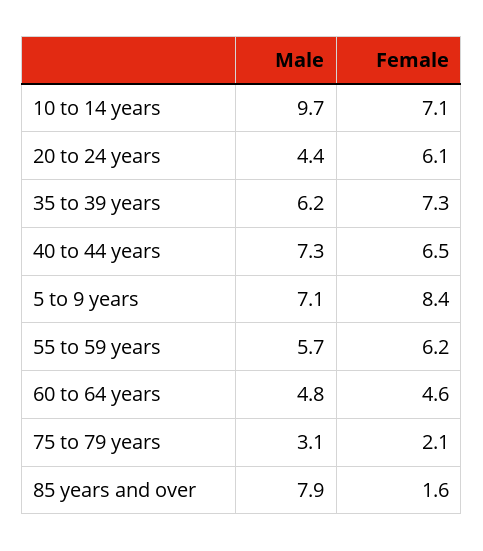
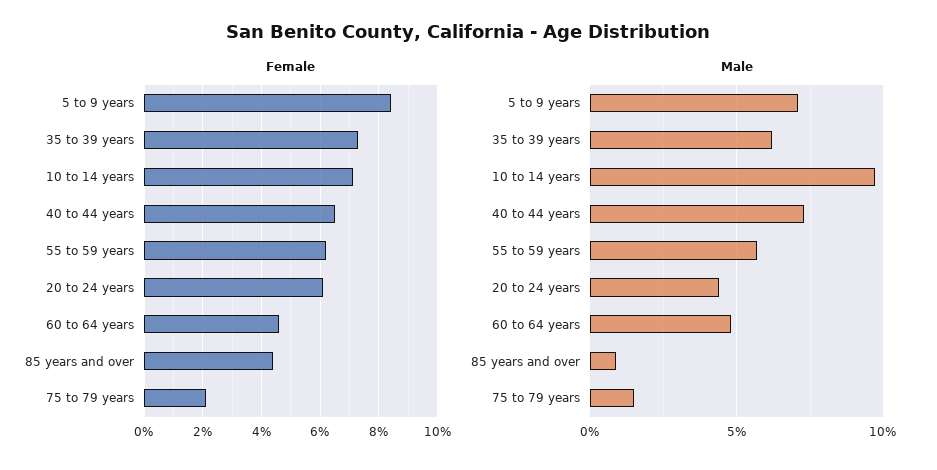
  {
    "Male": {
      "10 to 14 years": 9.7,
      "20 to 24 years": 4.4,
      "35 to 39 years": 6.2,
      "40 to 44 years": 7.3,
      "5 to 9 years": 7.1,
      "55 to 59 years": 5.7,
      "60 to 64 years": 4.8,
-     "75 to 79 years": 3.1,
+     "75 to 79 years": 1.5,
-     "85 years and over": 7.9
+     "85 years and over": 1
    },
    "Female": {
      "10 to 14 years": 7.1,
      "20 to 24 years": 6.1,
      "35 to 39 years": 7.3,
      "40 to 44 years": 6.5,
      "5 to 9 years": 8.4,
      "55 to 59 years": 6.2,
      "60 to 64 years": 4.6,
      "75 to 79 years": 2.1,
-     "85 years and over": 1.6
+     "85 years and over": 4.5
    }
  }

